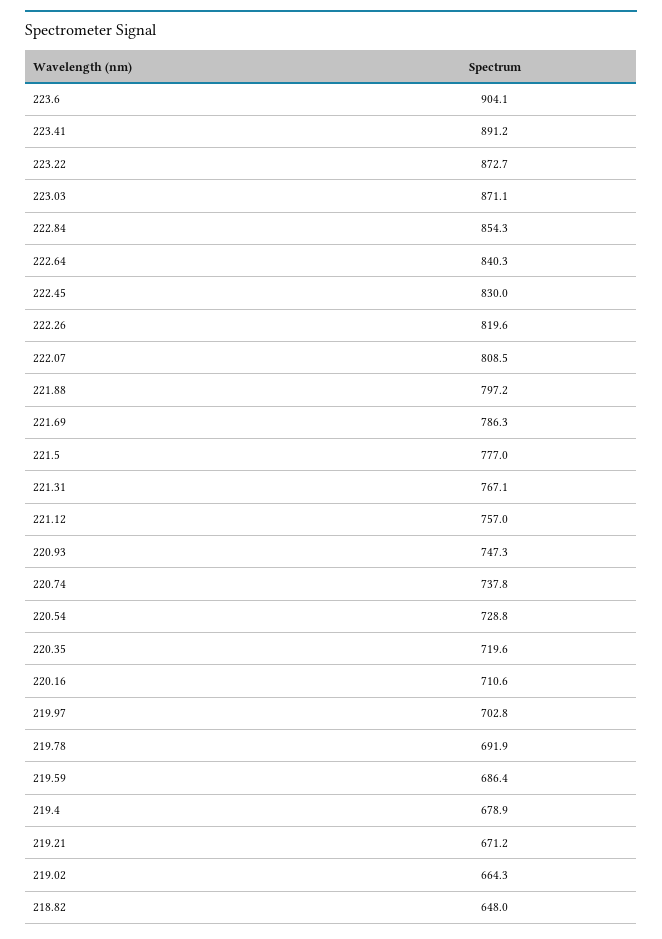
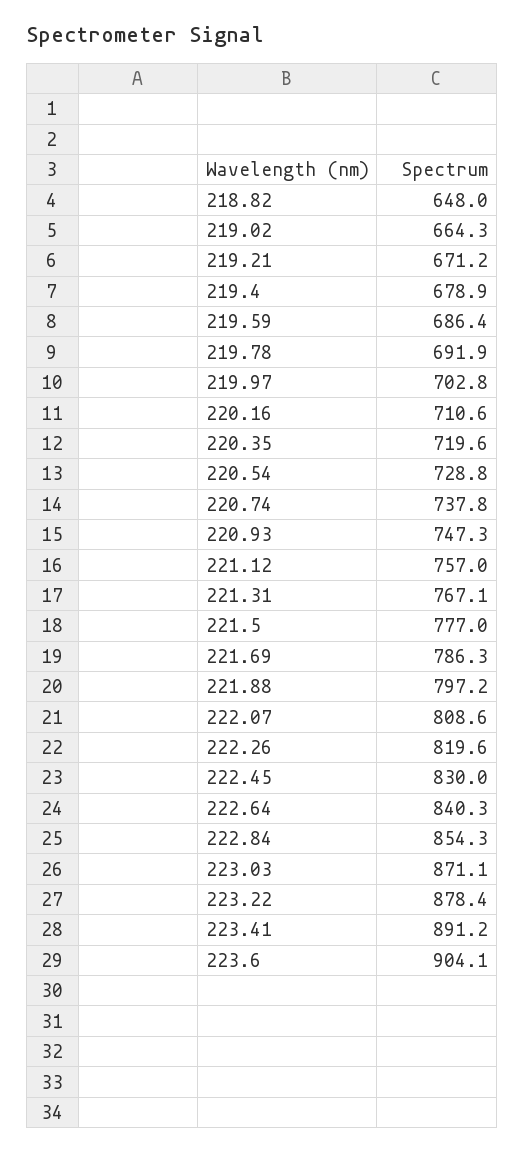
  {
    "223.6": 904.1,
    "223.41": 891.2,
-   "223.22": 872.7,
+   "223.22": 878.4,
    "223.03": 871.1,
    "222.84": 854.3,
    "222.64": 840.3,
    "222.45": 830,
    "222.26": 819.6,
-   "222.07": 808.5,
+   "222.07": 808.6,
    "221.88": 797.2,
    "221.69": 786.3,
    "221.5": 777,
    "221.31": 767.1,
    "221.12": 757,
    "220.93": 747.3,
    "220.74": 737.8,
    "220.54": 728.8,
    "220.35": 719.6,
    "220.16": 710.6,
    "219.97": 702.8,
    "219.78": 691.9,
    "219.59": 686.4,
    "219.4": 678.9,
    "219.21": 671.2,
    "219.02": 664.3,
    "218.82": 648
  }

